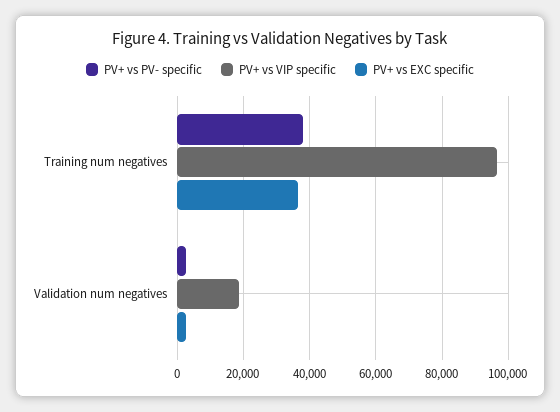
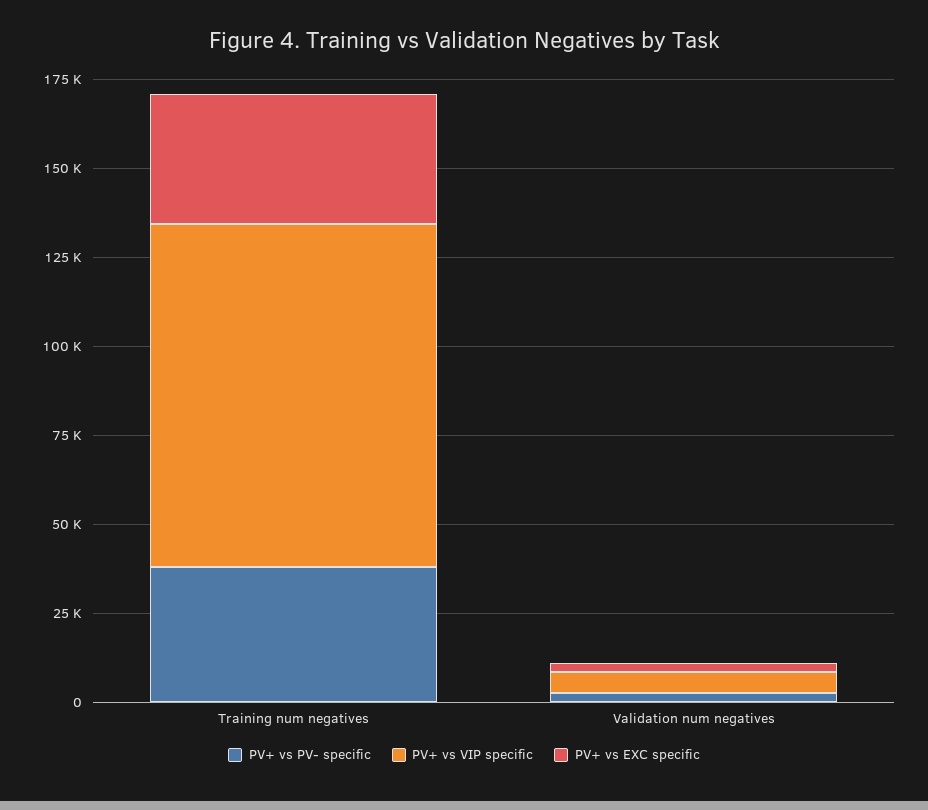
  {
    "PV+ vs PV- specific": {
      "Training num negatives": 38000,
      "Validation num negatives": 2000
    },
    "PV+ vs VIP specific": {
      "Training num negatives": 96000,
-     "Validation num negatives": 18000
+     "Validation num negatives": 5000
    },
    "PV+ vs EXC specific": {
      "Training num negatives": 36000,
      "Validation num negatives": 2000
    }
  }

